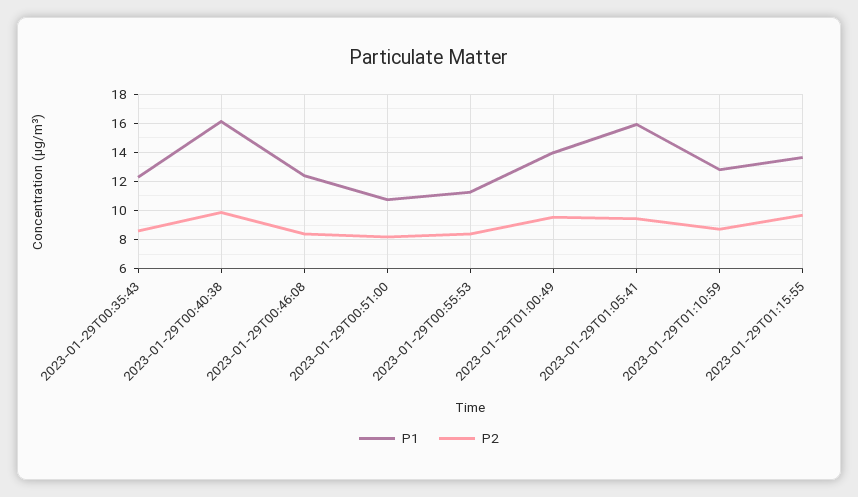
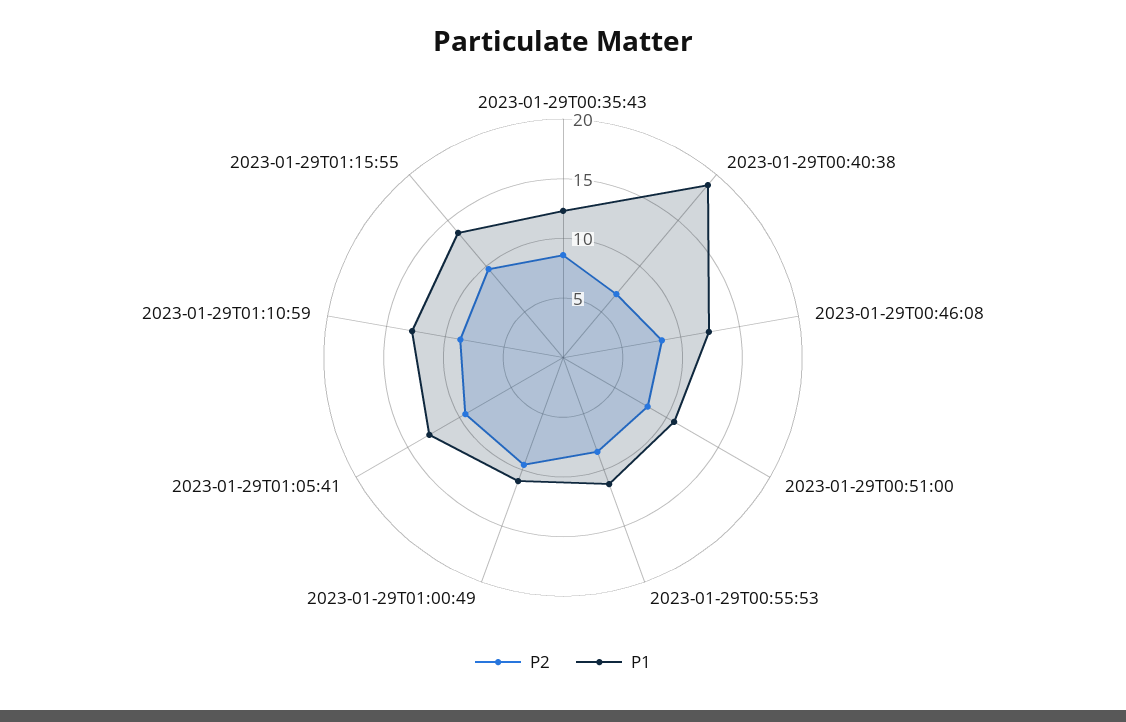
  {
    "P1": {
      "2023-01-29T00:35:43": 12.5,
-     "2023-01-29T00:40:38": 16,
+     "2023-01-29T00:40:38": 19,
      "2023-01-29T00:46:08": 12.5,
      "2023-01-29T00:51:00": 11,
      "2023-01-29T00:55:53": 11.5,
-     "2023-01-29T01:00:49": 14,
+     "2023-01-29T01:00:49": 11,
-     "2023-01-29T01:05:41": 16,
+     "2023-01-29T01:05:41": 13,
      "2023-01-29T01:10:59": 13,
      "2023-01-29T01:15:55": 13.5
    },
    "P2": {
      "2023-01-29T00:35:43": 8.5,
-     "2023-01-29T00:40:38": 10,
+     "2023-01-29T00:40:38": 7,
      "2023-01-29T00:46:08": 8.5,
      "2023-01-29T00:51:00": 8,
      "2023-01-29T00:55:53": 8.5,
      "2023-01-29T01:00:49": 9.5,
      "2023-01-29T01:05:41": 9.5,
      "2023-01-29T01:10:59": 8.5,
      "2023-01-29T01:15:55": 9.5
    }
  }

